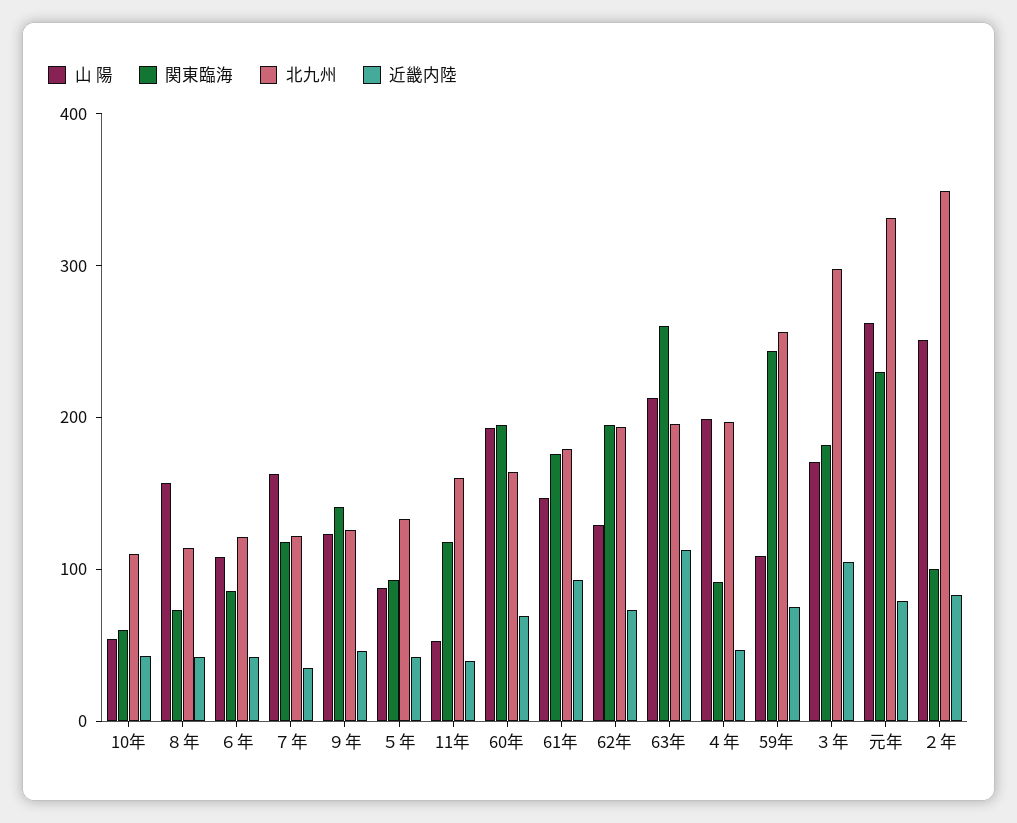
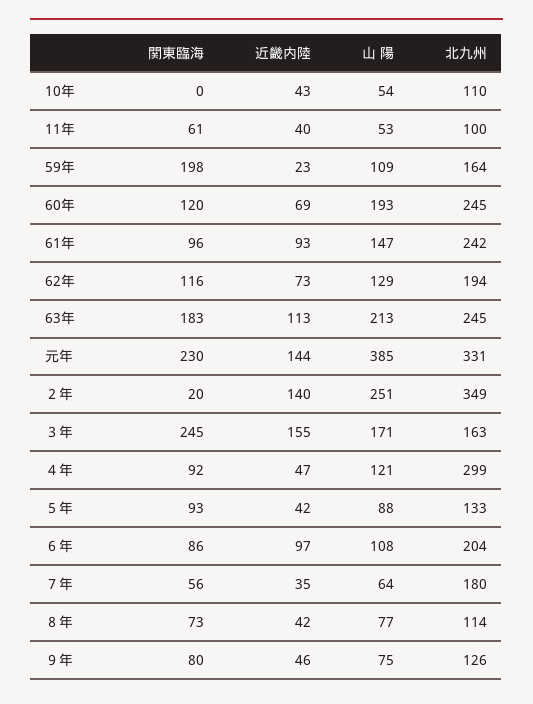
  {
    "山 陽": {
      "10年": 54,
-     "８年": 160,
+     "８年": 77,
      "６年": 108,
-     "７年": 160,
+     "７年": 64,
-     "９年": 120,
+     "９年": 75,
      "５年": 88,
      "11年": 53,
      "60年": 193,
      "61年": 147,
      "62年": 129,
      "63年": 213,
-     "４年": 200,
+     "４年": 121,
      "59年": 109,
      "３年": 171,
-     "元年": 260,
+     "元年": 385,
      "２年": 251
    },
    "関東臨海": {
-     "10年": 60,
+     "10年": 0,
      "８年": 73,
      "６年": 86,
-     "７年": 120,
+     "７年": 56,
-     "９年": 140,
+     "９年": 80,
      "５年": 93,
-     "11年": 120,
+     "11年": 61,
-     "60年": 200,
+     "60年": 120,
-     "61年": 180,
+     "61年": 96,
-     "62年": 200,
+     "62年": 116,
-     "63年": 260,
+     "63年": 183,
      "４年": 92,
-     "59年": 240,
+     "59年": 198,
-     "３年": 180,
+     "３年": 245,
      "元年": 230,
-     "２年": 100
+     "２年": 20
    },
    "北九州": {
      "10年": 110,
      "８年": 114,
-     "６年": 120,
+     "６年": 204,
-     "７年": 120,
+     "７年": 180,
      "９年": 126,
      "５年": 133,
-     "11年": 160,
+     "11年": 100,
-     "60年": 160,
+     "60年": 245,
-     "61年": 180,
+     "61年": 242,
      "62年": 194,
-     "63年": 200,
+     "63年": 245,
-     "４年": 200,
+     "４年": 299,
-     "59年": 260,
+     "59年": 164,
-     "３年": 300,
+     "３年": 163,
      "元年": 331,
      "２年": 349
    },
    "近畿内陸": {
      "10年": 43,
      "８年": 42,
-     "６年": 40,
+     "６年": 97,
      "７年": 35,
      "９年": 46,
      "５年": 42,
      "11年": 40,
      "60年": 69,
      "61年": 93,
      "62年": 73,
      "63年": 113,
      "４年": 47,
-     "59年": 80,
+     "59年": 23,
-     "３年": 100,
+     "３年": 155,
-     "元年": 80,
+     "元年": 144,
-     "２年": 80
+     "２年": 140
    }
  }

